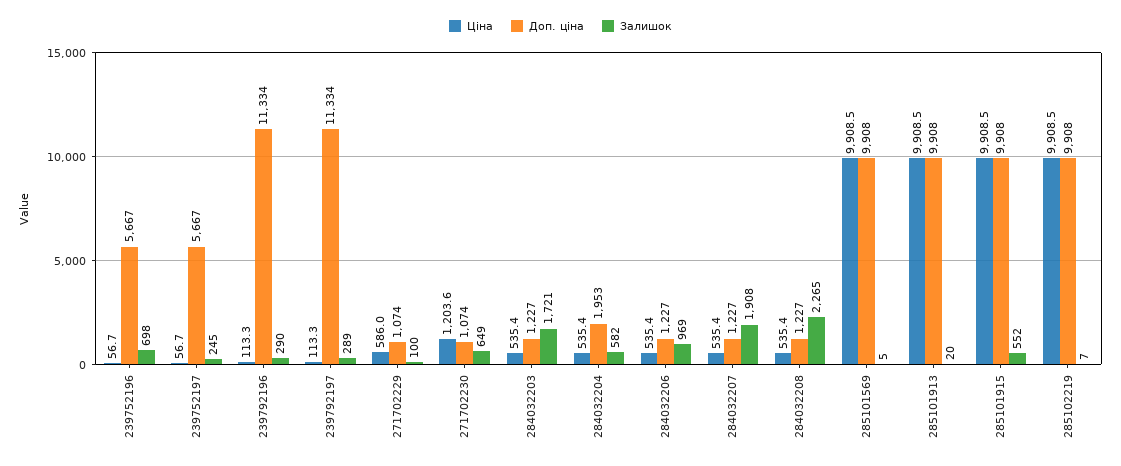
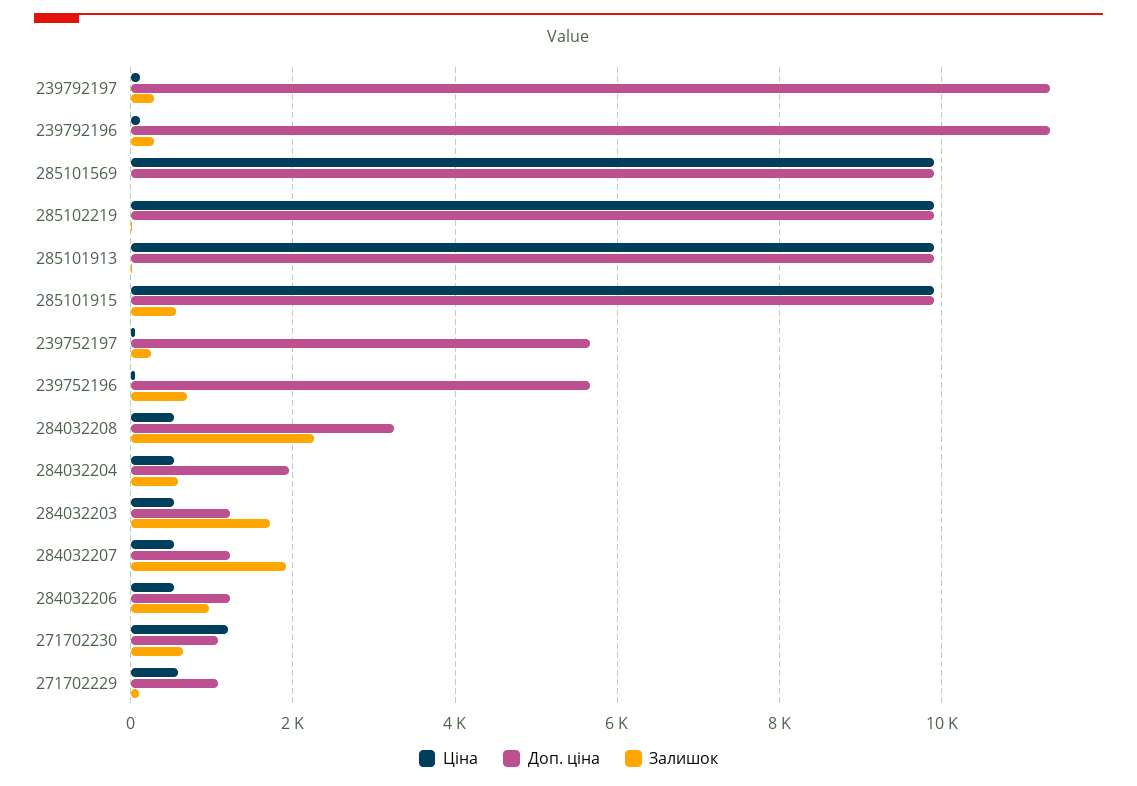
  {
    "Ціна": {
      "239752196": 56.7,
      "239752197": 56.7,
      "239792196": 113.3,
      "239792197": 113.3,
      "271702229": 586,
      "271702230": 1203.6,
      "284032203": 535.4,
      "284032204": 535.4,
      "284032206": 535.4,
      "284032207": 535.4,
      "284032208": 535.4,
      "285101569": 9908.5,
      "285101913": 9908.5,
      "285101915": 9908.5,
      "285102219": 9908.5
    },
    "Доп. ціна": {
      "239752196": 5667,
      "239752197": 5667,
      "239792196": 11334,
      "239792197": 11334,
      "271702229": 1074,
      "271702230": 1074,
      "284032203": 1227,
      "284032204": 1953,
      "284032206": 1227,
      "284032207": 1227,
-     "284032208": 1227,
+     "284032208": 3200,
      "285101569": 9908,
      "285101913": 9908,
      "285101915": 9908,
      "285102219": 9908
    },
    "Залишок": {
      "239752196": 698,
      "239752197": 245,
      "239792196": 290,
      "239792197": 289,
      "271702229": 100,
      "271702230": 649,
      "284032203": 1721,
      "284032204": 582,
      "284032206": 969,
      "284032207": 1908,
      "284032208": 2265,
      "285101569": 5,
      "285101913": 20,
      "285101915": 552,
      "285102219": 7
    }
  }

